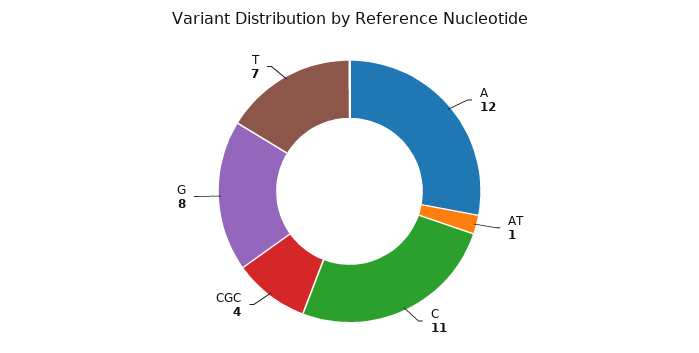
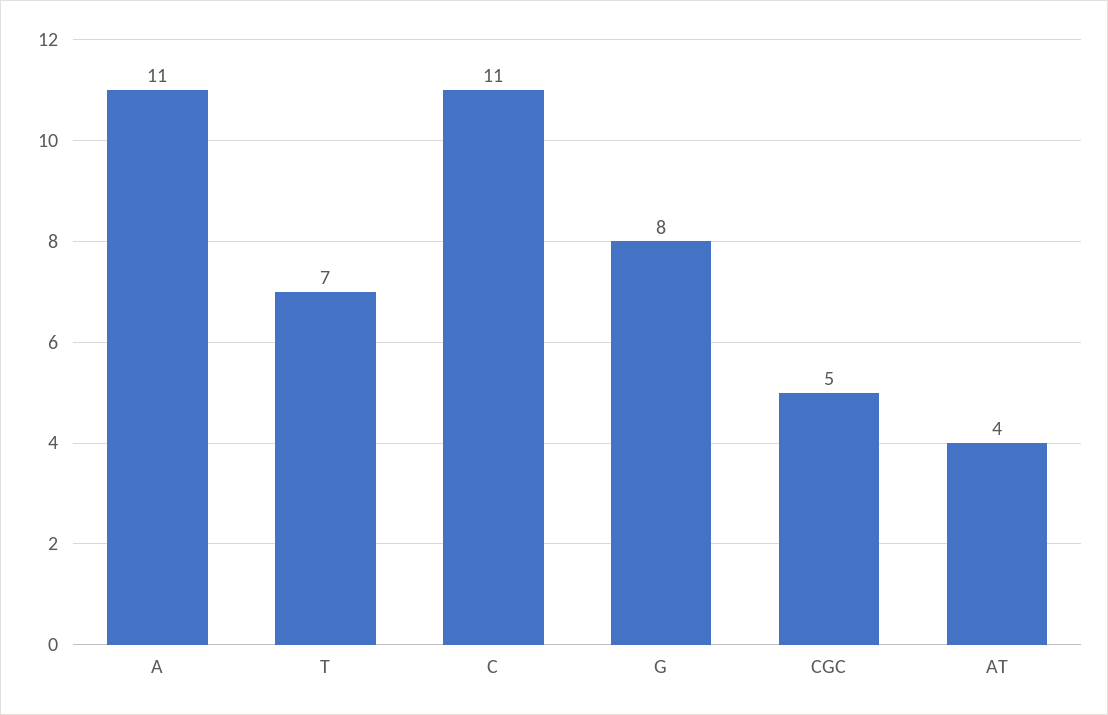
  {
-   "A": 12,
+   "A": 11,
-   "AT": 1,
+   "AT": 4,
    "C": 11,
-   "CGC": 4,
+   "CGC": 5,
    "G": 8,
    "T": 7
  }

